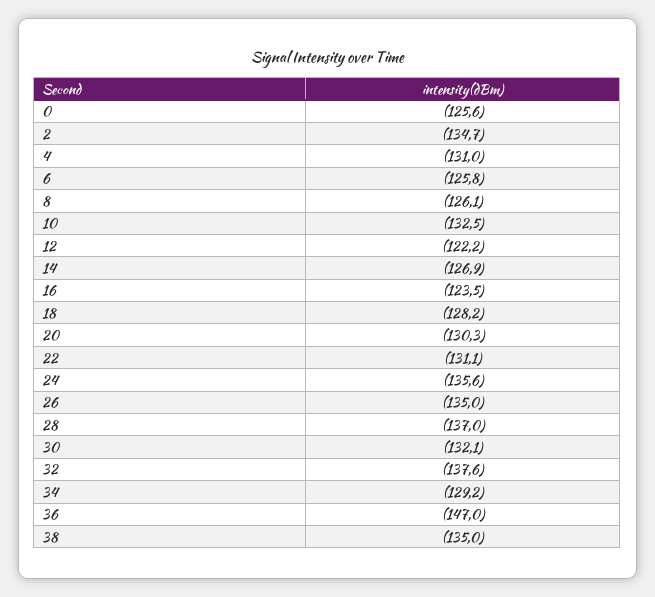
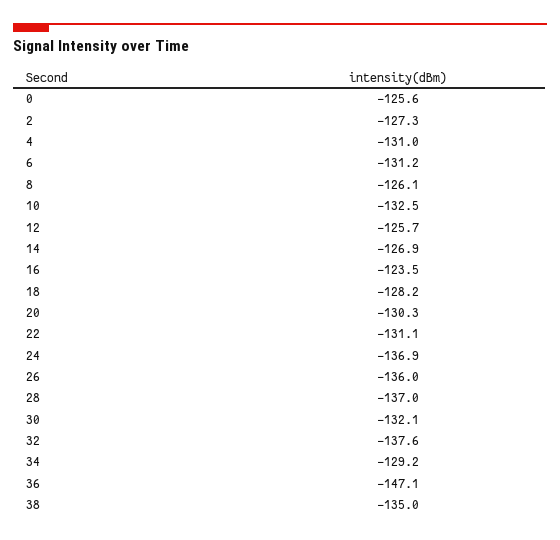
  {
    "0": -125.6,
-   "2": -134.7,
+   "2": -127.3,
    "4": -131,
-   "6": -125.8,
+   "6": -131.2,
    "8": -126.1,
    "10": -132.5,
-   "12": -122.2,
+   "12": -125.7,
    "14": -126.9,
    "16": -123.5,
    "18": -128.2,
    "20": -130.3,
    "22": -131.1,
-   "24": -135.6,
+   "24": -136.9,
-   "26": -135,
+   "26": -136,
    "28": -137,
    "30": -132.1,
    "32": -137.6,
    "34": -129.2,
-   "36": -147,
+   "36": -147.1,
    "38": -135
  }

